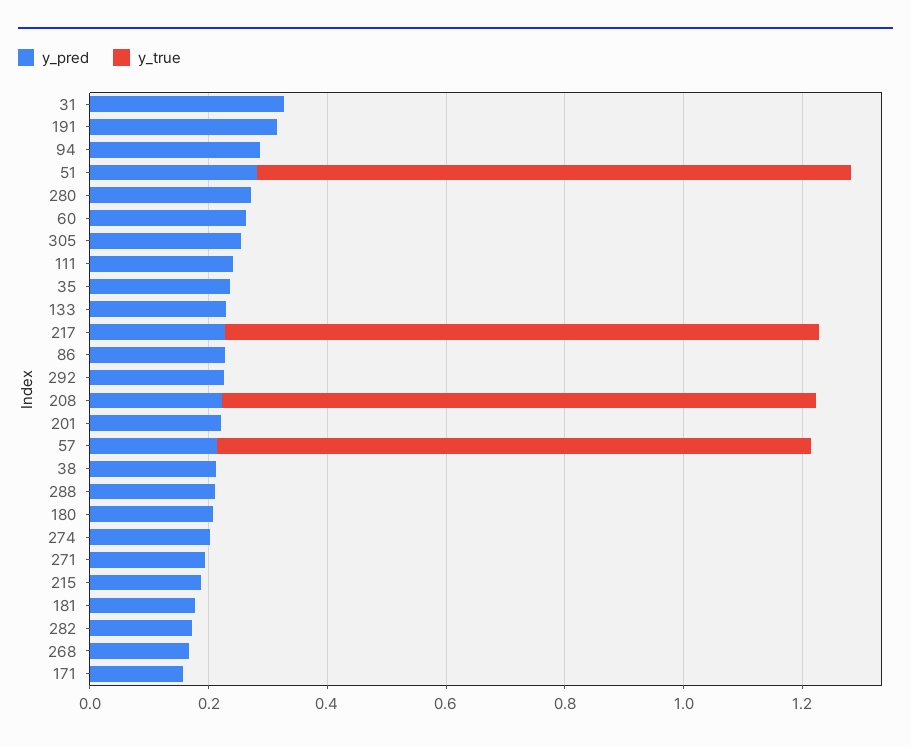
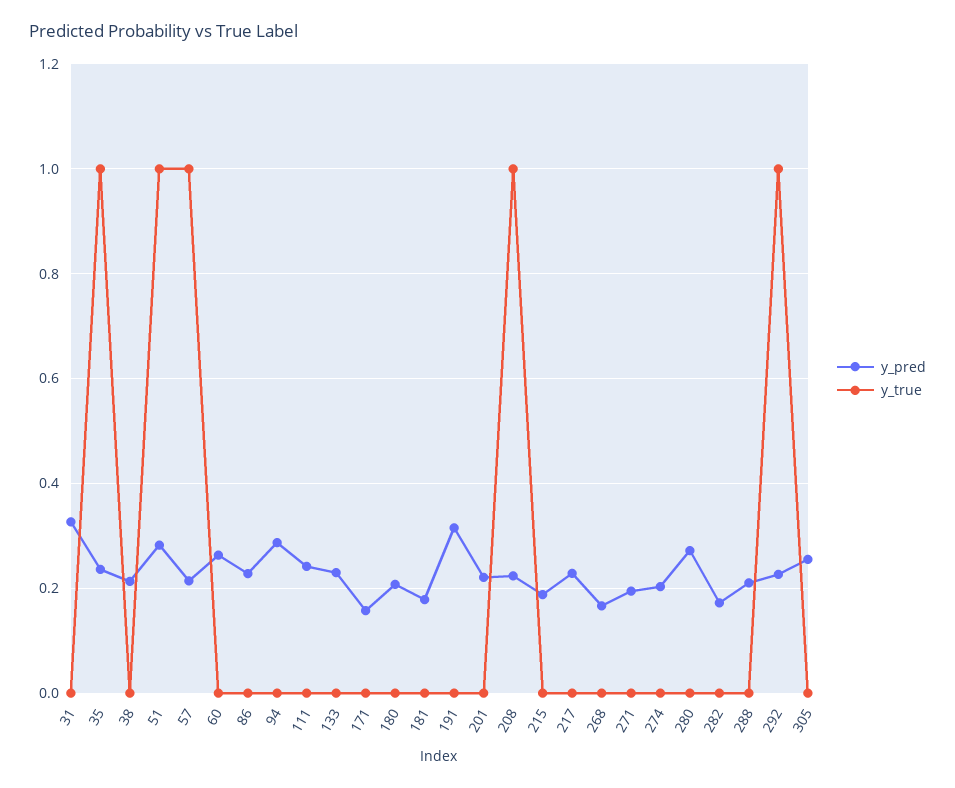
  {
    "y_pred": {
      "31": 0.32,
      "191": 0.32,
      "94": 0.28,
      "51": 0.28,
      "280": 0.28,
      "60": 0.26,
      "305": 0.26,
      "111": 0.24,
      "35": 0.24,
      "133": 0.22,
      "217": 0.22,
      "86": 0.22,
      "292": 0.22,
      "208": 0.22,
      "201": 0.22,
      "57": 0.22,
      "38": 0.22,
      "288": 0.22,
      "180": 0.2,
      "274": 0.2,
      "271": 0.2,
      "215": 0.18,
      "181": 0.18,
      "282": 0.18,
      "268": 0.16,
      "171": 0.16
    },
    "y_true": {
      "31": 0,
      "191": 0,
      "94": 0,
      "51": 1,
      "280": 0,
      "60": 0,
      "305": 0,
      "111": 0,
-     "35": 0,
+     "35": 1,
      "133": 0,
-     "217": 1,
+     "217": 0,
      "86": 0,
-     "292": 0,
+     "292": 1,
      "208": 1,
      "201": 0,
      "57": 1,
      "38": 0,
      "288": 0,
      "180": 0,
      "274": 0,
      "271": 0,
      "215": 0,
      "181": 0,
      "282": 0,
      "268": 0,
      "171": 0
    }
  }

